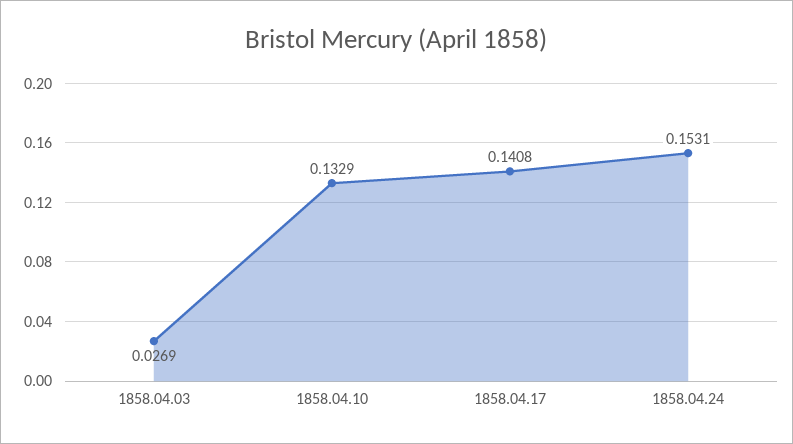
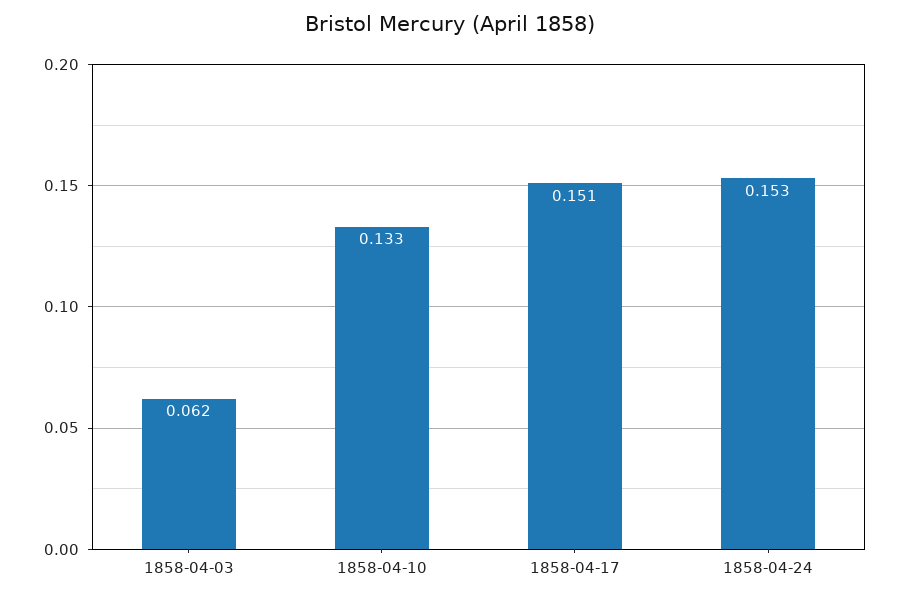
  {
-   "1858.04.03": 0.0269,
+   "1858.04.03": 0.062,
    "1858.04.10": 0.1329,
-   "1858.04.17": 0.1408,
+   "1858.04.17": 0.151,
    "1858.04.24": 0.1531
  }

